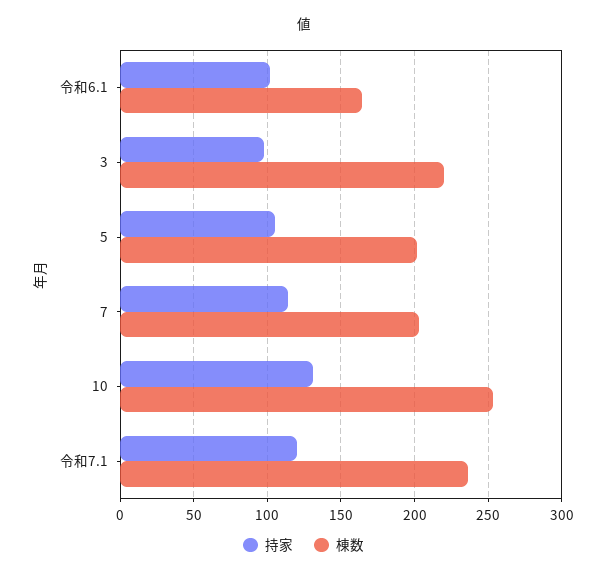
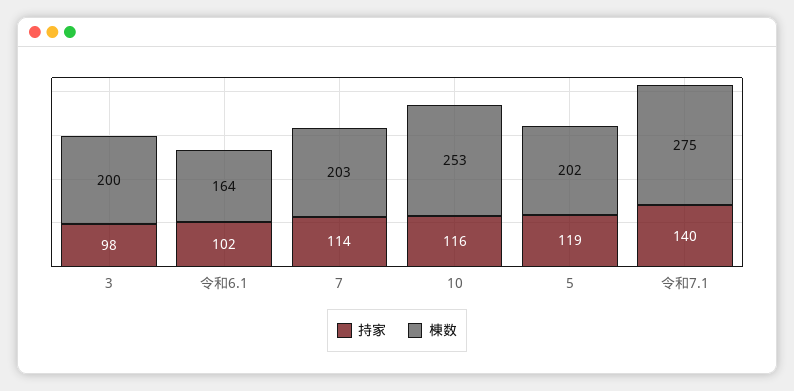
  {
    "持家": {
      "令和6.1": 102,
      "3": 98,
-     "5": 105,
+     "5": 119,
      "7": 114,
-     "10": 130,
+     "10": 116,
-     "令和7.1": 120
+     "令和7.1": 140
    },
    "棟数": {
      "令和6.1": 164,
-     "3": 220,
+     "3": 200,
      "5": 202,
      "7": 203,
      "10": 253,
-     "令和7.1": 235
+     "令和7.1": 275
    }
  }

